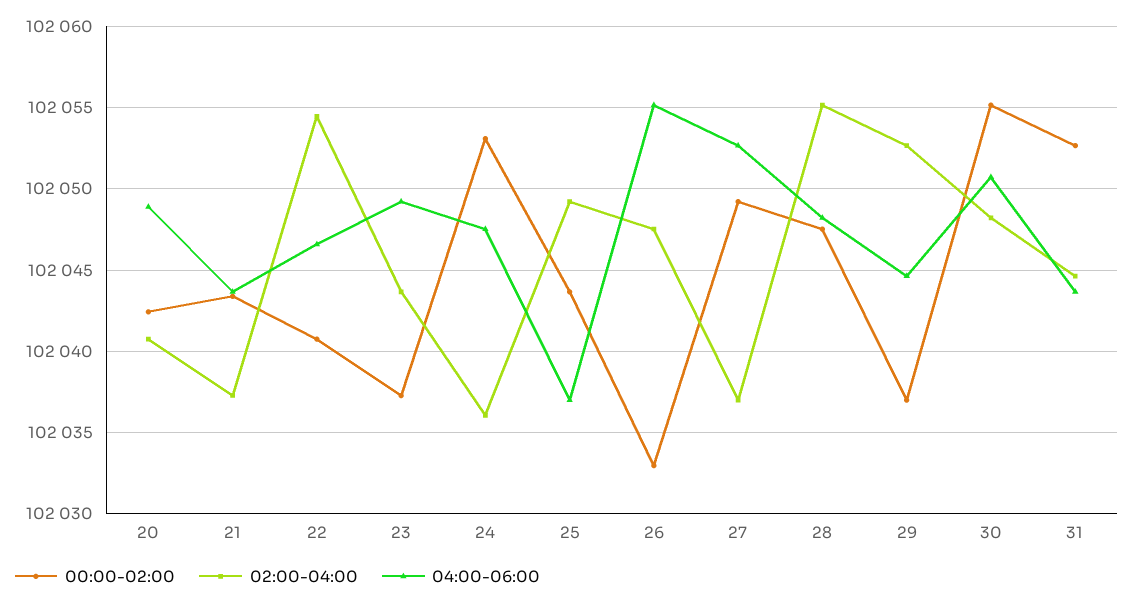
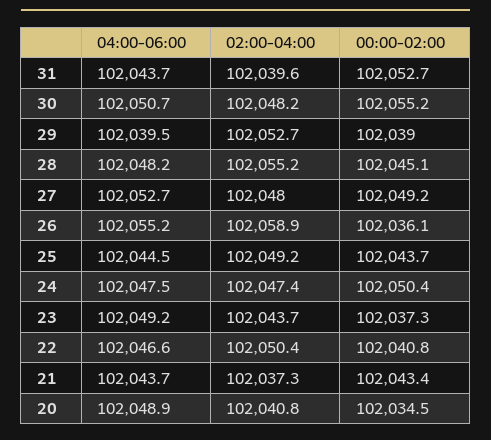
  {
    "00:00-02:00": {
-     "20": 102042.5,
+     "20": 102034.5,
      "21": 102043.4,
      "22": 102040.8,
      "23": 102037.3,
-     "24": 102053,
+     "24": 102050.4,
      "25": 102043.7,
-     "26": 102033,
+     "26": 102036.1,
      "27": 102049.2,
-     "28": 102047.5,
+     "28": 102045.1,
-     "29": 102037,
+     "29": 102039,
      "30": 102055.2,
      "31": 102052.7
    },
    "02:00-04:00": {
      "20": 102040.8,
      "21": 102037.3,
-     "22": 102054.5,
+     "22": 102050.4,
      "23": 102043.7,
-     "24": 102036,
+     "24": 102047.4,
      "25": 102049.2,
-     "26": 102047.5,
+     "26": 102058.9,
-     "27": 102037,
+     "27": 102048,
      "28": 102055.2,
      "29": 102052.7,
      "30": 102048.2,
-     "31": 102044.5
+     "31": 102039.6
    },
    "04:00-06:00": {
      "20": 102048.9,
      "21": 102043.7,
      "22": 102046.6,
      "23": 102049.2,
      "24": 102047.5,
-     "25": 102037,
+     "25": 102044.5,
      "26": 102055.2,
      "27": 102052.7,
      "28": 102048.2,
-     "29": 102044.5,
+     "29": 102039.5,
      "30": 102050.7,
      "31": 102043.7
    }
  }

